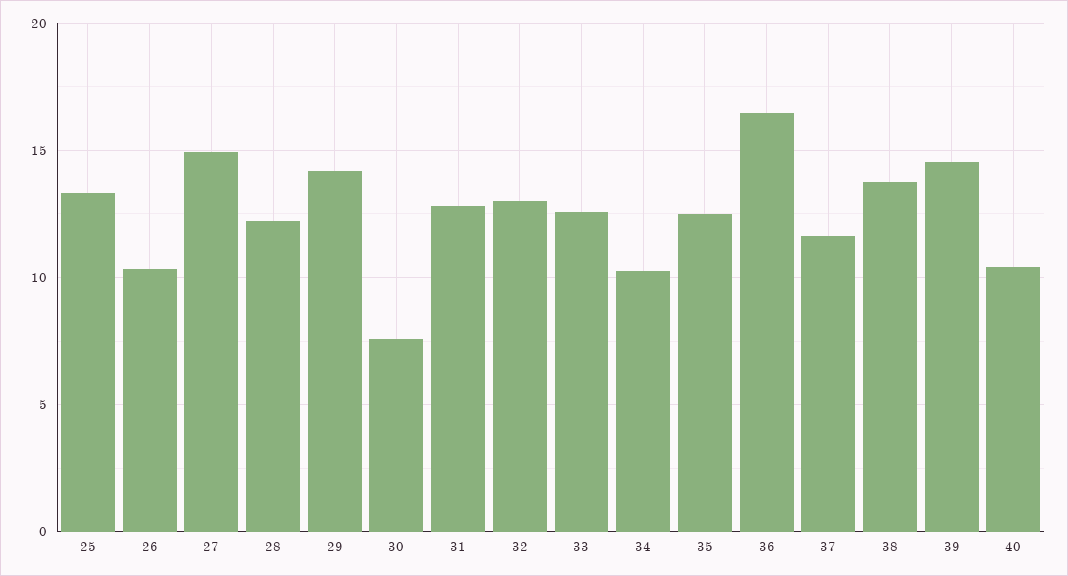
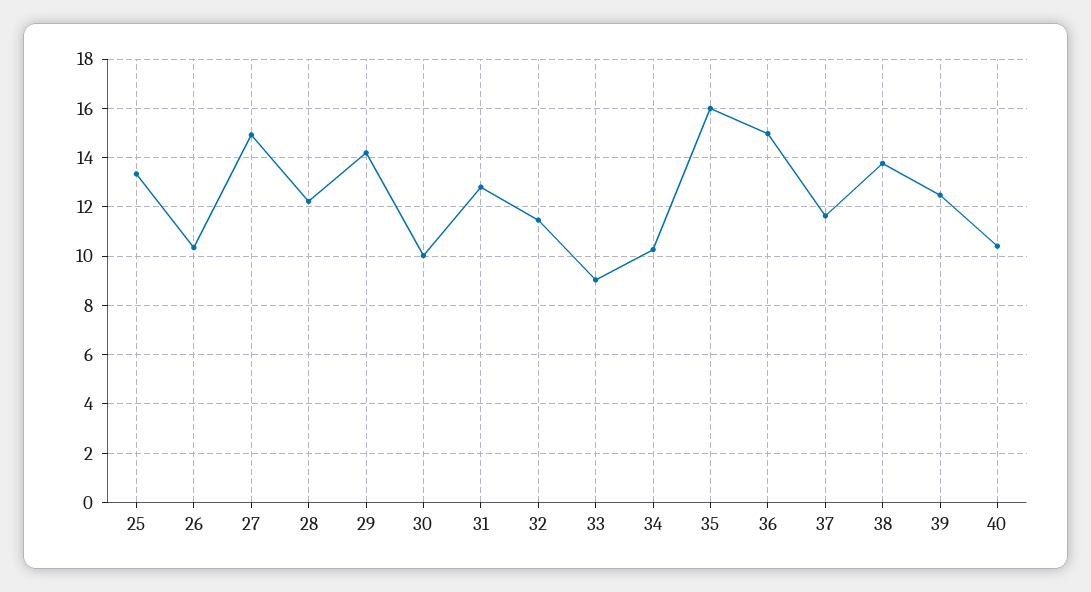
  {
    "25": 13.25,
    "26": 10.25,
    "27": 15,
    "28": 12.25,
    "29": 14.25,
-   "30": 7.5,
+   "30": 10,
    "31": 12.75,
-   "32": 13,
+   "32": 11.5,
-   "33": 12.5,
+   "33": 9,
    "34": 10.25,
-   "35": 12.5,
+   "35": 16,
-   "36": 16.5,
+   "36": 15,
    "37": 11.75,
    "38": 13.75,
-   "39": 14.5,
+   "39": 12.5,
    "40": 10.5
  }

